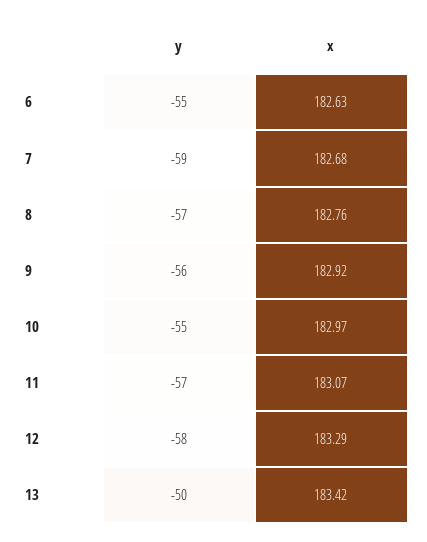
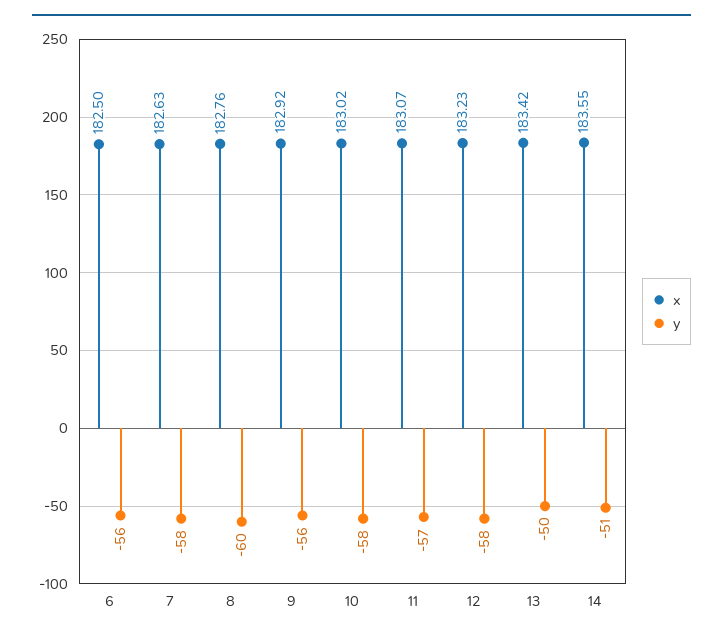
  {
    "y": {
-     "6": -55,
+     "6": -56,
-     "7": -59,
+     "7": -58,
-     "8": -57,
+     "8": -60,
      "9": -56,
-     "10": -55,
+     "10": -58,
      "11": -57,
      "12": -58,
-     "13": -50
+     "13": -50,
+     "14": -51
    },
    "x": {
-     "6": 182.63,
+     "6": 182.5,
-     "7": 182.68,
+     "7": 182.63,
      "8": 182.76,
      "9": 182.92,
-     "10": 182.97,
+     "10": 183.02,
      "11": 183.07,
-     "12": 183.29,
+     "12": 183.23,
-     "13": 183.42
+     "13": 183.42,
+     "14": 183.55
    }
  }

